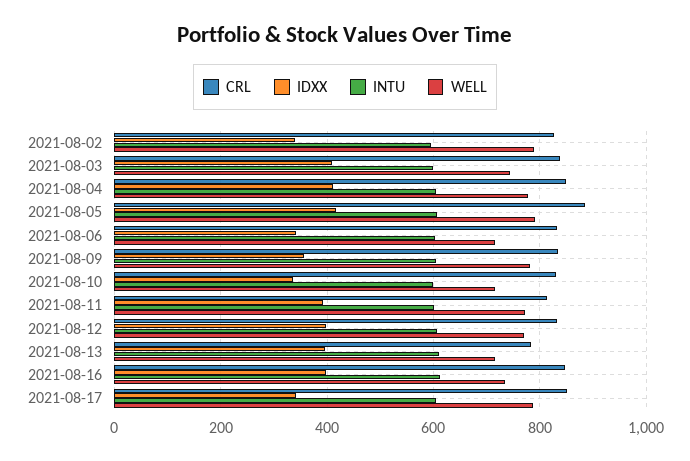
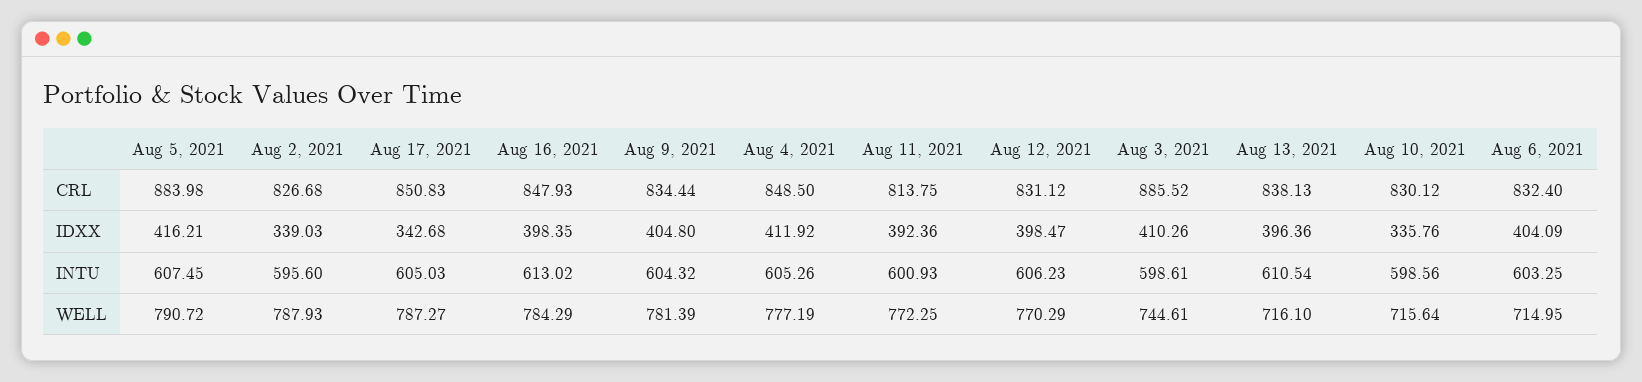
  {
    "CRL": {
      "2021-08-02": 826.68,
-     "2021-08-03": 840,
+     "2021-08-03": 885.52,
      "2021-08-04": 848.5,
      "2021-08-05": 883.98,
      "2021-08-06": 832.4,
      "2021-08-09": 834.44,
      "2021-08-10": 830.12,
      "2021-08-11": 813.75,
      "2021-08-12": 831.12,
-     "2021-08-13": 780,
+     "2021-08-13": 838.13,
      "2021-08-16": 847.93,
      "2021-08-17": 850.83
    },
    "IDXX": {
      "2021-08-02": 339.03,
      "2021-08-03": 410.26,
      "2021-08-04": 411.92,
      "2021-08-05": 416.21,
-     "2021-08-06": 340,
+     "2021-08-06": 404.09,
-     "2021-08-09": 360,
+     "2021-08-09": 404.8,
      "2021-08-10": 335.76,
      "2021-08-11": 392.36,
      "2021-08-12": 398.47,
      "2021-08-13": 396.36,
      "2021-08-16": 398.35,
      "2021-08-17": 342.68
    },
    "INTU": {
      "2021-08-02": 595.6,
      "2021-08-03": 598.61,
      "2021-08-04": 605.26,
      "2021-08-05": 607.45,
      "2021-08-06": 603.25,
      "2021-08-09": 604.32,
      "2021-08-10": 598.56,
      "2021-08-11": 600.93,
      "2021-08-12": 606.23,
      "2021-08-13": 610.54,
      "2021-08-16": 613.02,
      "2021-08-17": 605.03
    },
    "WELL": {
      "2021-08-02": 787.93,
      "2021-08-03": 744.61,
      "2021-08-04": 777.19,
      "2021-08-05": 790.72,
      "2021-08-06": 714.95,
      "2021-08-09": 781.39,
      "2021-08-10": 715.64,
      "2021-08-11": 772.25,
      "2021-08-12": 770.29,
      "2021-08-13": 716.1,
-     "2021-08-16": 740,
+     "2021-08-16": 784.29,
      "2021-08-17": 787.27
    }
  }

